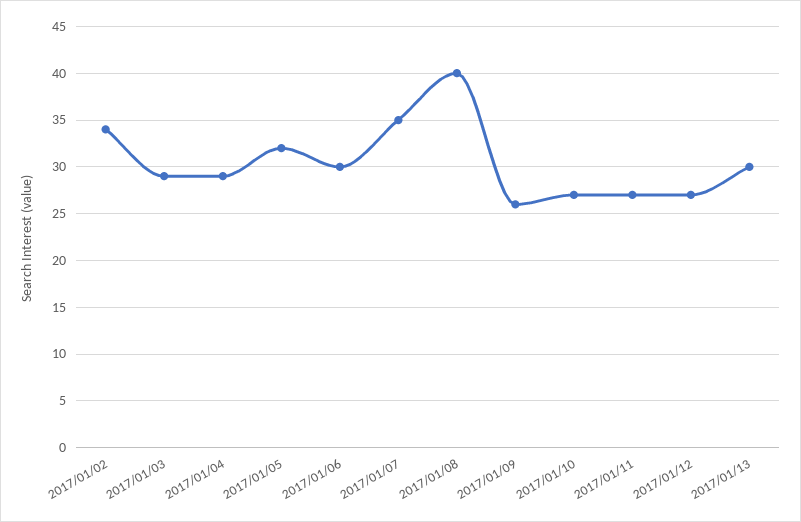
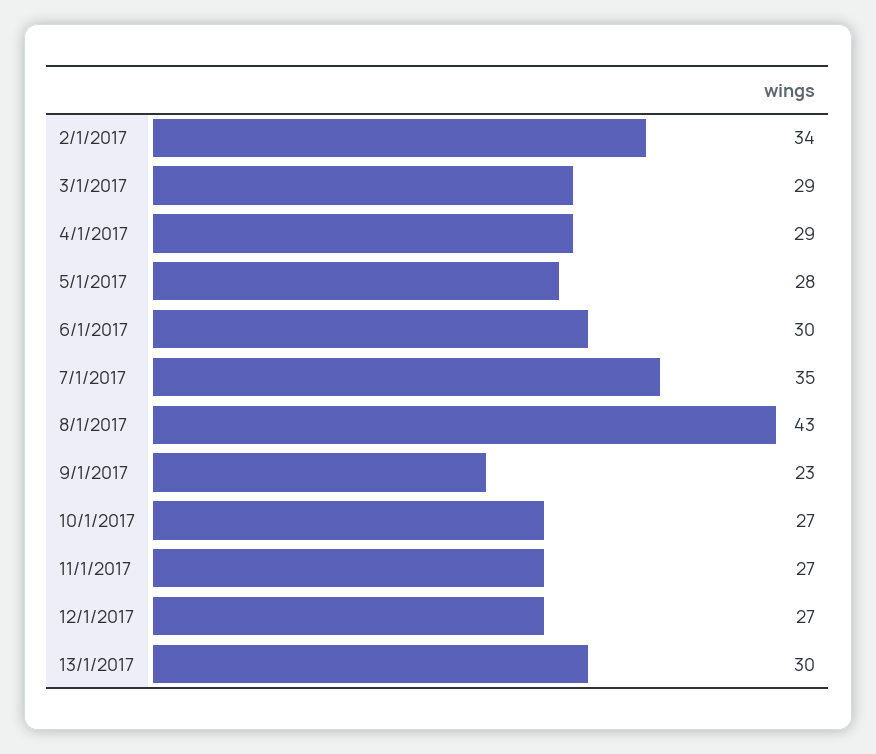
  {
    "2017/01/02": 34,
    "2017/01/03": 29,
    "2017/01/04": 29,
-   "2017/01/05": 32,
+   "2017/01/05": 28,
    "2017/01/06": 30,
    "2017/01/07": 35,
-   "2017/01/08": 40,
+   "2017/01/08": 43,
-   "2017/01/09": 26,
+   "2017/01/09": 23,
    "2017/01/10": 27,
    "2017/01/11": 27,
    "2017/01/12": 27,
    "2017/01/13": 30
  }

